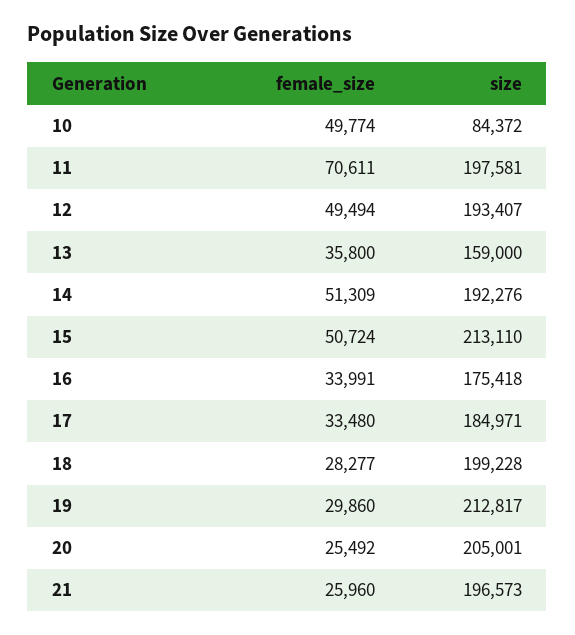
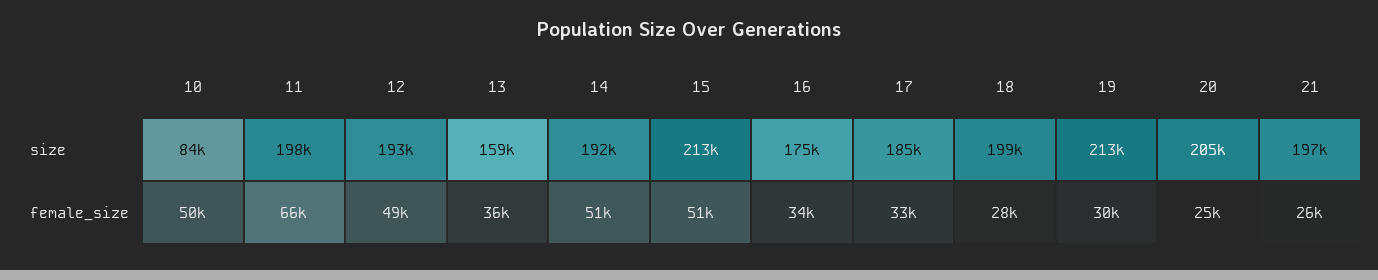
  {
    "female_size": {
      "10": 49774,
-     "11": 70611,
+     "11": 66000,
      "12": 49494,
      "13": 35800,
      "14": 51309,
      "15": 50724,
      "16": 33991,
      "17": 33480,
      "18": 28277,
      "19": 29860,
      "20": 25492,
      "21": 25960
    },
    "size": {
      "10": 84372,
      "11": 197581,
      "12": 193407,
      "13": 159000,
      "14": 192276,
      "15": 213110,
      "16": 175418,
      "17": 184971,
      "18": 199228,
      "19": 212817,
      "20": 205001,
      "21": 196573
    }
  }

